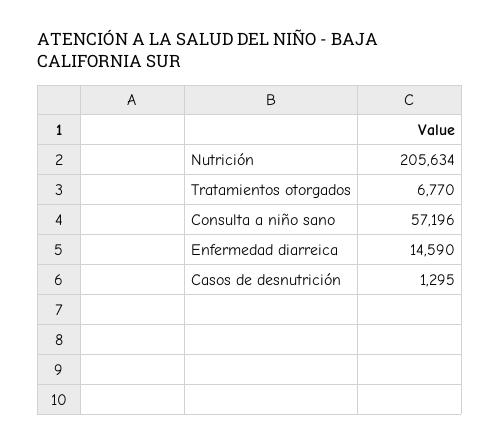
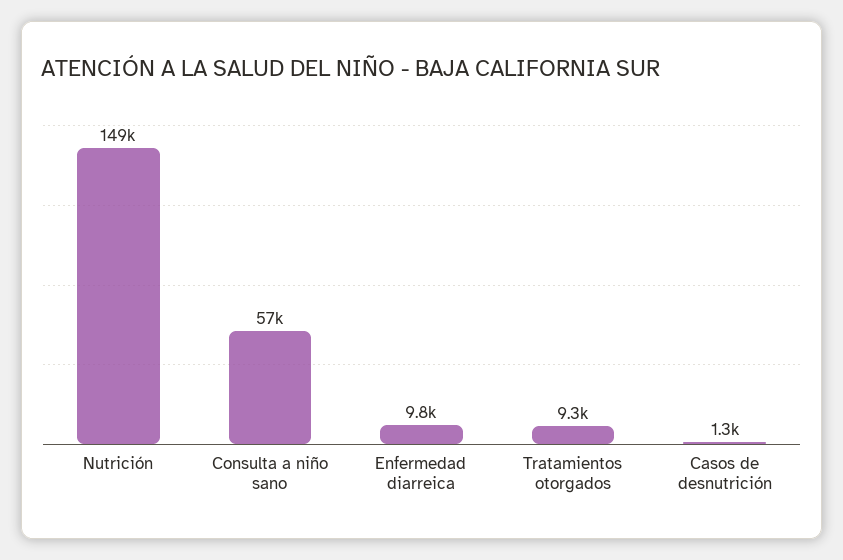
  {
-   "Nutrición": 205634,
+   "Nutrición": 149000,
-   "Tratamientos otorgados": 6770,
+   "Tratamientos otorgados": 9300,
    "Consulta a niño sano": 57196,
-   "Enfermedad diarreica": 14590,
+   "Enfermedad diarreica": 9800,
    "Casos de desnutrición": 1295
  }

